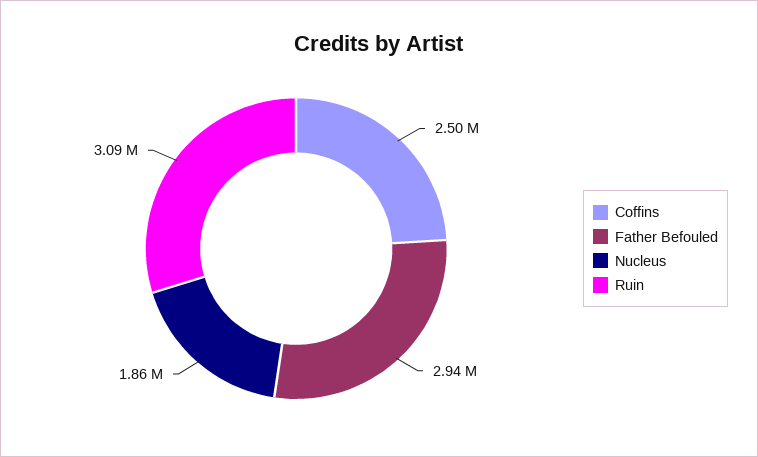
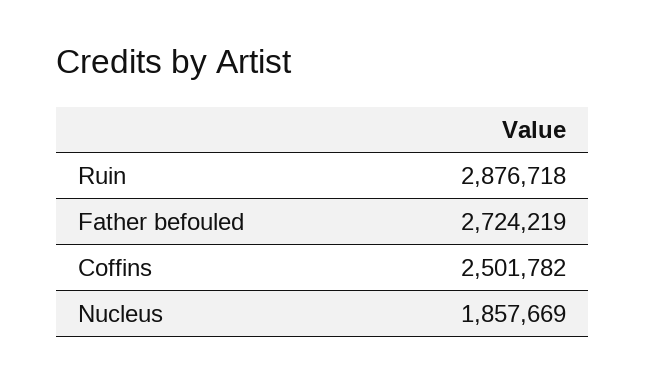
  {
    "Coffins": 2501782,
-   "Father Befouled": 2940000,
+   "Father Befouled": 2724219,
    "Nucleus": 1857669,
-   "Ruin": 3090000
+   "Ruin": 2876718
  }

